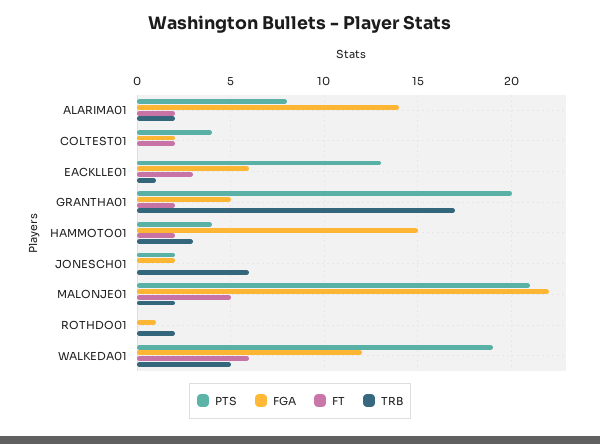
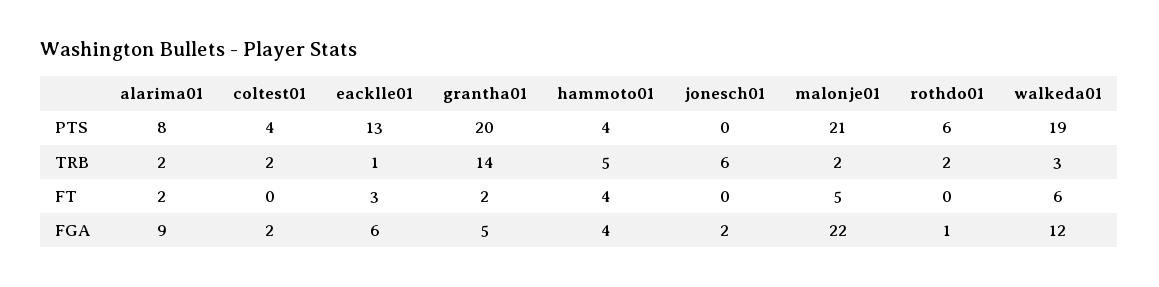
  {
    "PTS": {
      "ALARIMA01": 8,
      "COLTEST01": 4,
      "EACKLLE01": 13,
      "GRANTHA01": 20,
      "HAMMOTO01": 4,
-     "JONESCH01": 2,
+     "JONESCH01": 0,
      "MALONJE01": 21,
-     "ROTHDO01": 0,
+     "ROTHDO01": 6,
      "WALKEDA01": 19
    },
    "FGA": {
-     "ALARIMA01": 14,
+     "ALARIMA01": 9,
      "COLTEST01": 2,
      "EACKLLE01": 6,
      "GRANTHA01": 5,
-     "HAMMOTO01": 15,
+     "HAMMOTO01": 4,
      "JONESCH01": 2,
      "MALONJE01": 22,
      "ROTHDO01": 1,
      "WALKEDA01": 12
    },
    "FT": {
      "ALARIMA01": 2,
-     "COLTEST01": 2,
+     "COLTEST01": 0,
      "EACKLLE01": 3,
      "GRANTHA01": 2,
-     "HAMMOTO01": 2,
+     "HAMMOTO01": 4,
      "JONESCH01": 0,
      "MALONJE01": 5,
      "ROTHDO01": 0,
      "WALKEDA01": 6
    },
    "TRB": {
      "ALARIMA01": 2,
-     "COLTEST01": 0,
+     "COLTEST01": 2,
      "EACKLLE01": 1,
-     "GRANTHA01": 17,
+     "GRANTHA01": 14,
-     "HAMMOTO01": 3,
+     "HAMMOTO01": 5,
      "JONESCH01": 6,
      "MALONJE01": 2,
      "ROTHDO01": 2,
-     "WALKEDA01": 5
+     "WALKEDA01": 3
    }
  }

